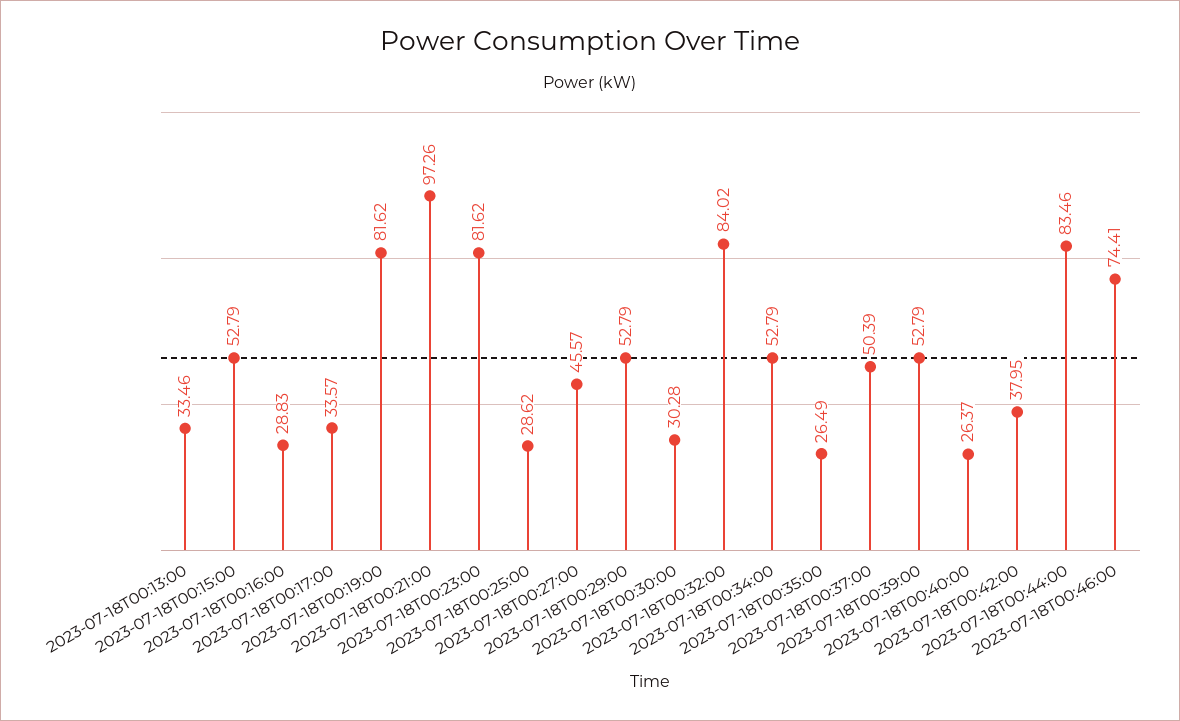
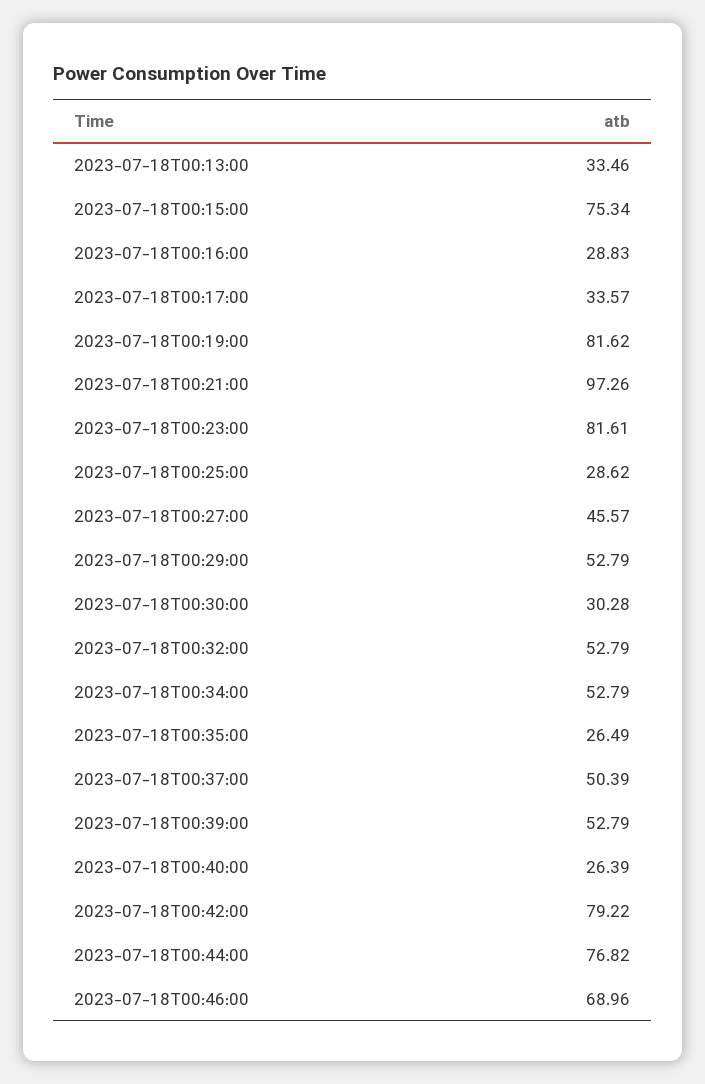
  {
    "2023-07-18T00:13:00": 33.46,
-   "2023-07-18T00:15:00": 52.79,
+   "2023-07-18T00:15:00": 75.34,
    "2023-07-18T00:16:00": 28.83,
    "2023-07-18T00:17:00": 33.57,
    "2023-07-18T00:19:00": 81.62,
    "2023-07-18T00:21:00": 97.26,
-   "2023-07-18T00:23:00": 81.62,
+   "2023-07-18T00:23:00": 81.61,
    "2023-07-18T00:25:00": 28.62,
    "2023-07-18T00:27:00": 45.57,
    "2023-07-18T00:29:00": 52.79,
    "2023-07-18T00:30:00": 30.28,
-   "2023-07-18T00:32:00": 84.02,
+   "2023-07-18T00:32:00": 52.79,
    "2023-07-18T00:34:00": 52.79,
    "2023-07-18T00:35:00": 26.49,
    "2023-07-18T00:37:00": 50.39,
    "2023-07-18T00:39:00": 52.79,
-   "2023-07-18T00:40:00": 26.37,
+   "2023-07-18T00:40:00": 26.39,
-   "2023-07-18T00:42:00": 37.95,
+   "2023-07-18T00:42:00": 79.22,
-   "2023-07-18T00:44:00": 83.46,
+   "2023-07-18T00:44:00": 76.82,
-   "2023-07-18T00:46:00": 74.41
+   "2023-07-18T00:46:00": 68.96
  }

